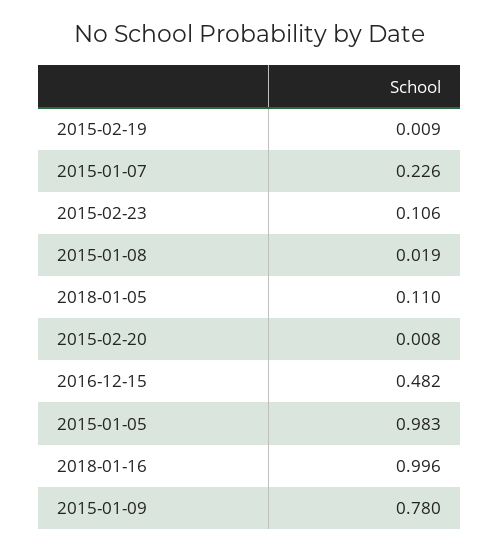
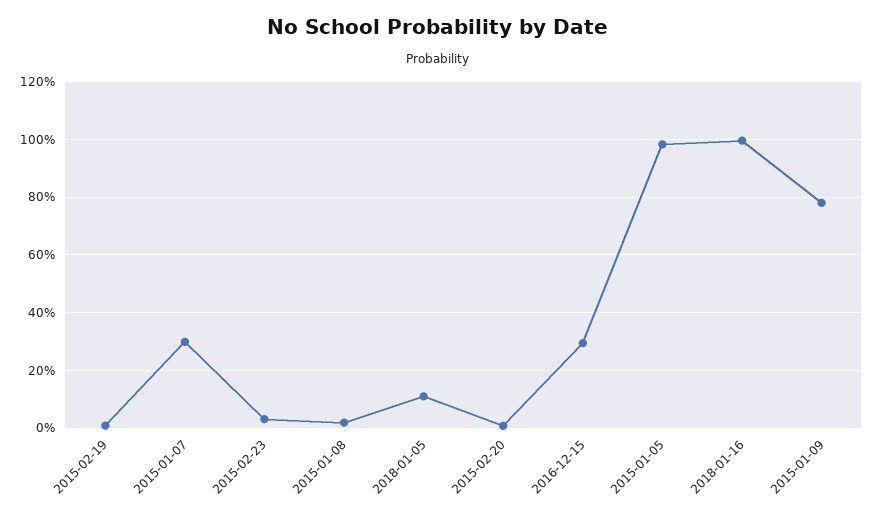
  {
    "2015-02-19": 0.009,
-   "2015-01-07": 0.226,
+   "2015-01-07": 0.3,
-   "2015-02-23": 0.106,
+   "2015-02-23": 0.025,
    "2015-01-08": 0.019,
    "2018-01-05": 0.11,
    "2015-02-20": 0.008,
-   "2016-12-15": 0.482,
+   "2016-12-15": 0.3,
    "2015-01-05": 0.983,
    "2018-01-16": 0.996,
    "2015-01-09": 0.78
  }

